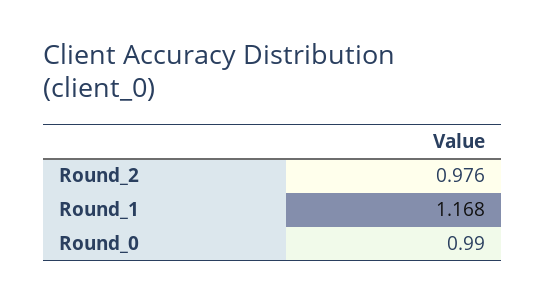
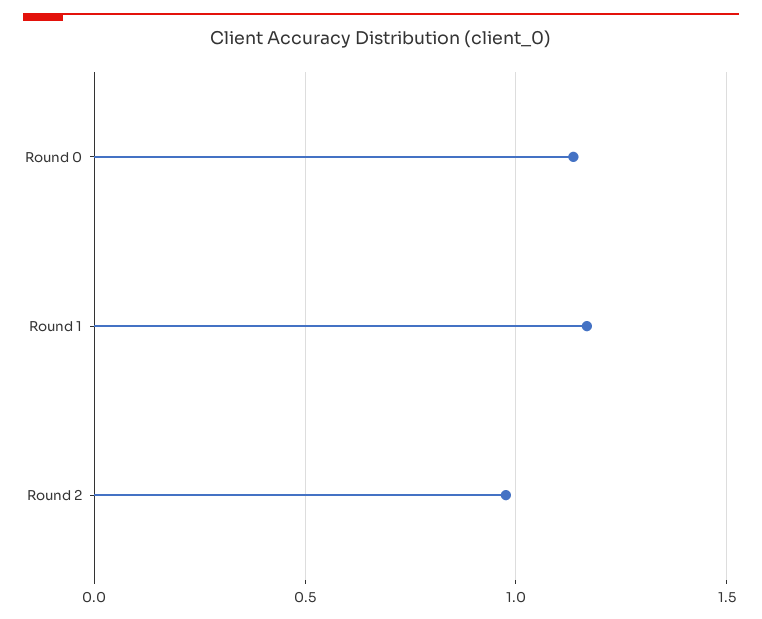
  {
    "Round_2": 0.976,
    "Round_1": 1.168,
-   "Round_0": 0.99
+   "Round_0": 1.15
  }

